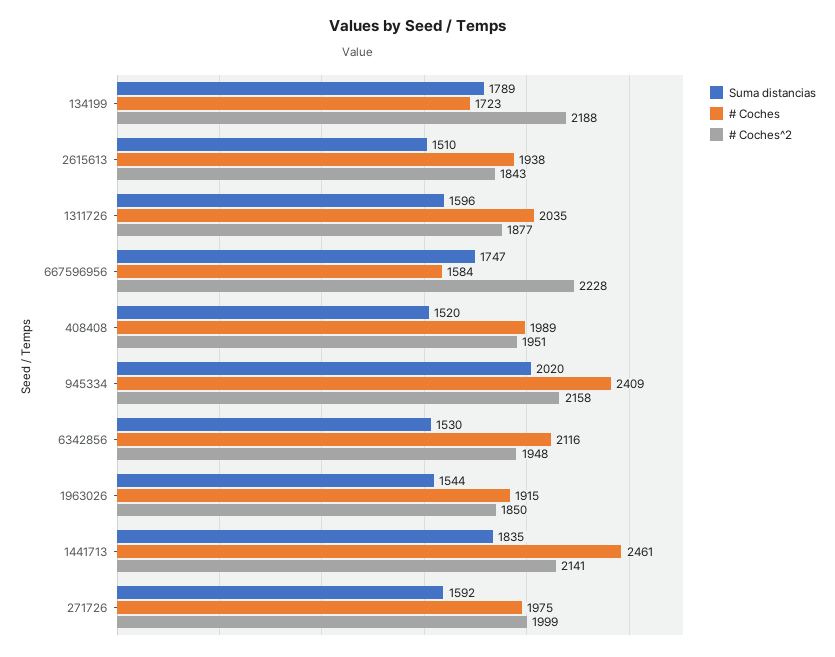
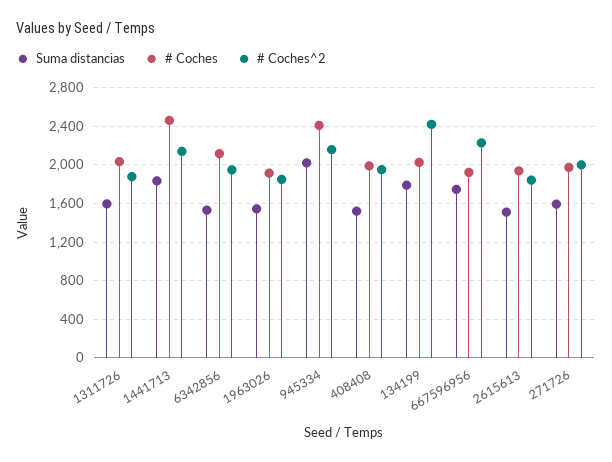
  {
    "Suma distancias": {
      "134199": 1789,
      "2615613": 1510,
      "1311726": 1596,
      "667596956": 1747,
      "408408": 1520,
      "945334": 2020,
      "6342856": 1530,
      "1963026": 1544,
      "1441713": 1835,
      "271726": 1592
    },
    "# Coches": {
-     "134199": 1723,
+     "134199": 2000,
      "2615613": 1938,
      "1311726": 2035,
-     "667596956": 1584,
+     "667596956": 1900,
      "408408": 1989,
      "945334": 2409,
      "6342856": 2116,
      "1963026": 1915,
      "1441713": 2461,
      "271726": 1975
    },
    "# Coches^2": {
-     "134199": 2188,
+     "134199": 2400,
      "2615613": 1843,
      "1311726": 1877,
      "667596956": 2228,
      "408408": 1951,
      "945334": 2158,
      "6342856": 1948,
      "1963026": 1850,
      "1441713": 2141,
      "271726": 1999
    }
  }

